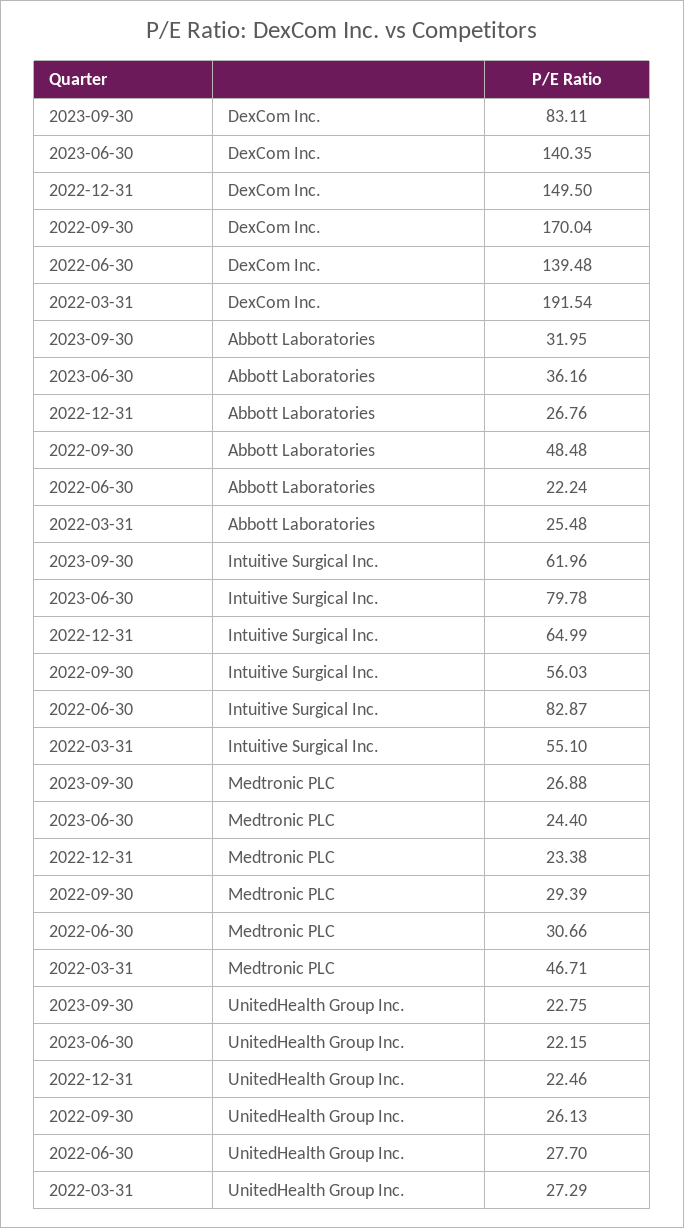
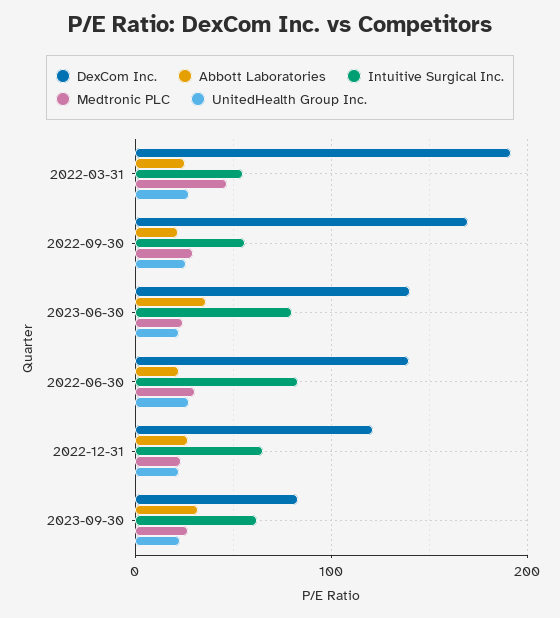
  {
    "DexCom Inc.": {
      "2023-09-30": 83.11,
      "2023-06-30": 140.35,
-     "2022-12-31": 149.5,
+     "2022-12-31": 120,
      "2022-09-30": 170.04,
      "2022-06-30": 139.48,
      "2022-03-31": 191.54
    },
    "Abbott Laboratories": {
      "2023-09-30": 31.95,
      "2023-06-30": 36.16,
      "2022-12-31": 26.76,
-     "2022-09-30": 48.48,
+     "2022-09-30": 20,
      "2022-06-30": 22.24,
      "2022-03-31": 25.48
    },
    "Intuitive Surgical Inc.": {
      "2023-09-30": 61.96,
      "2023-06-30": 79.78,
      "2022-12-31": 64.99,
      "2022-09-30": 56.03,
      "2022-06-30": 82.87,
      "2022-03-31": 55.1
    },
    "Medtronic PLC": {
      "2023-09-30": 26.88,
      "2023-06-30": 24.4,
      "2022-12-31": 23.38,
      "2022-09-30": 29.39,
      "2022-06-30": 30.66,
      "2022-03-31": 46.71
    },
    "UnitedHealth Group Inc.": {
      "2023-09-30": 22.75,
      "2023-06-30": 22.15,
      "2022-12-31": 22.46,
      "2022-09-30": 26.13,
      "2022-06-30": 27.7,
      "2022-03-31": 27.29
    }
  }

